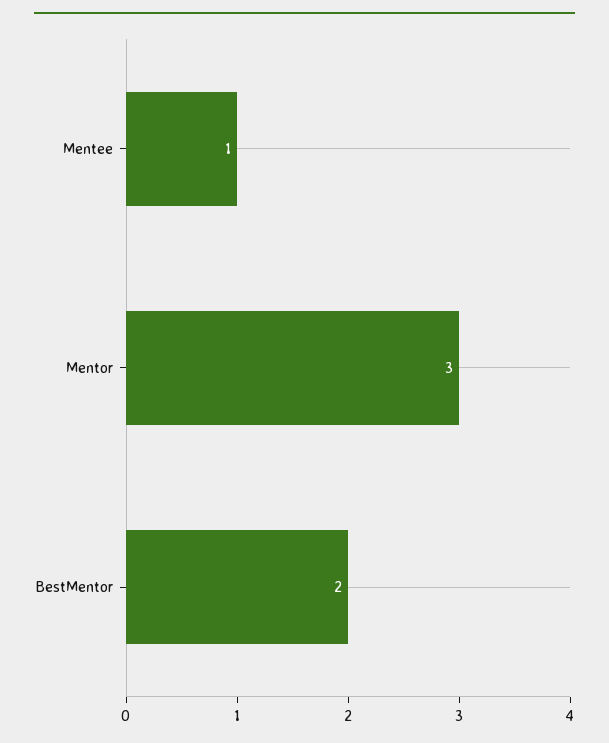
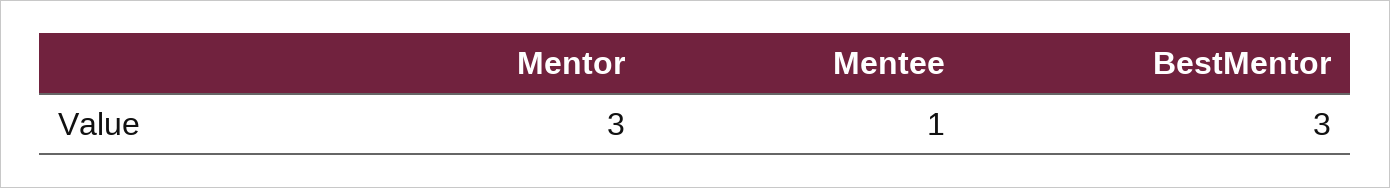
  {
    "Mentee": 1,
    "Mentor": 3,
-   "BestMentor": 2
+   "BestMentor": 3
  }

